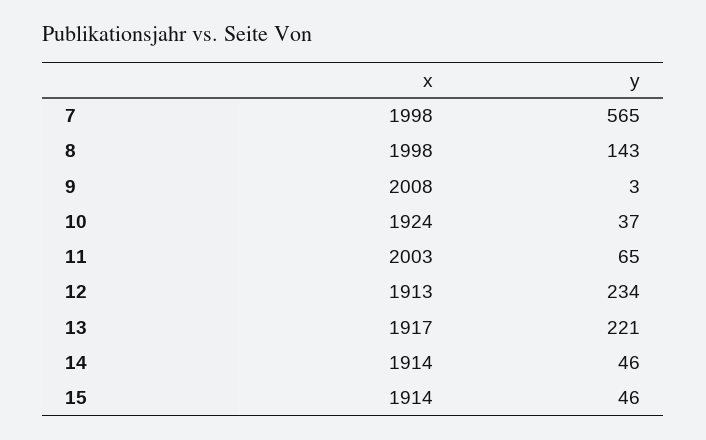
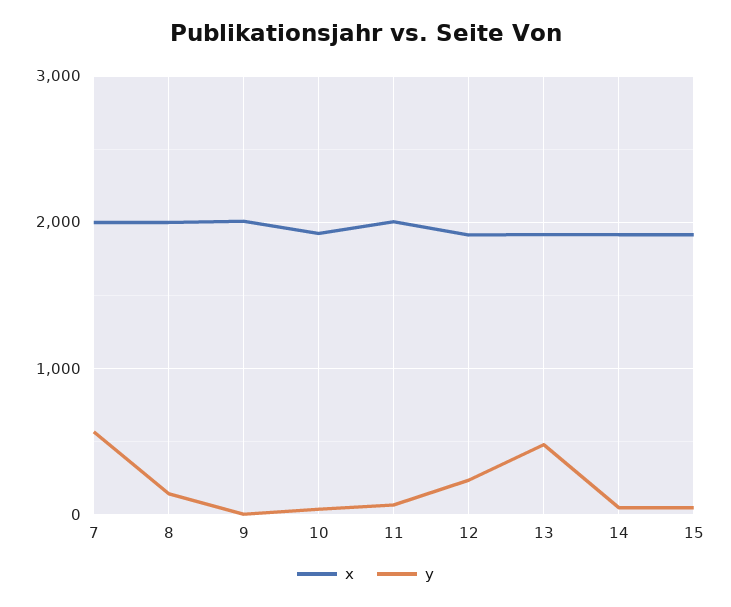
  {
    "x": {
      "7": 1998,
      "8": 1998,
      "9": 2008,
      "10": 1924,
      "11": 2003,
      "12": 1913,
      "13": 1917,
      "14": 1914,
      "15": 1914
    },
    "y": {
      "7": 565,
      "8": 143,
      "9": 3,
      "10": 37,
      "11": 65,
      "12": 234,
-     "13": 221,
+     "13": 500,
      "14": 46,
      "15": 46
    }
  }

